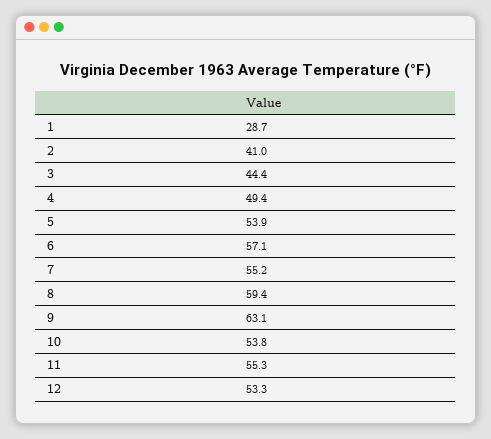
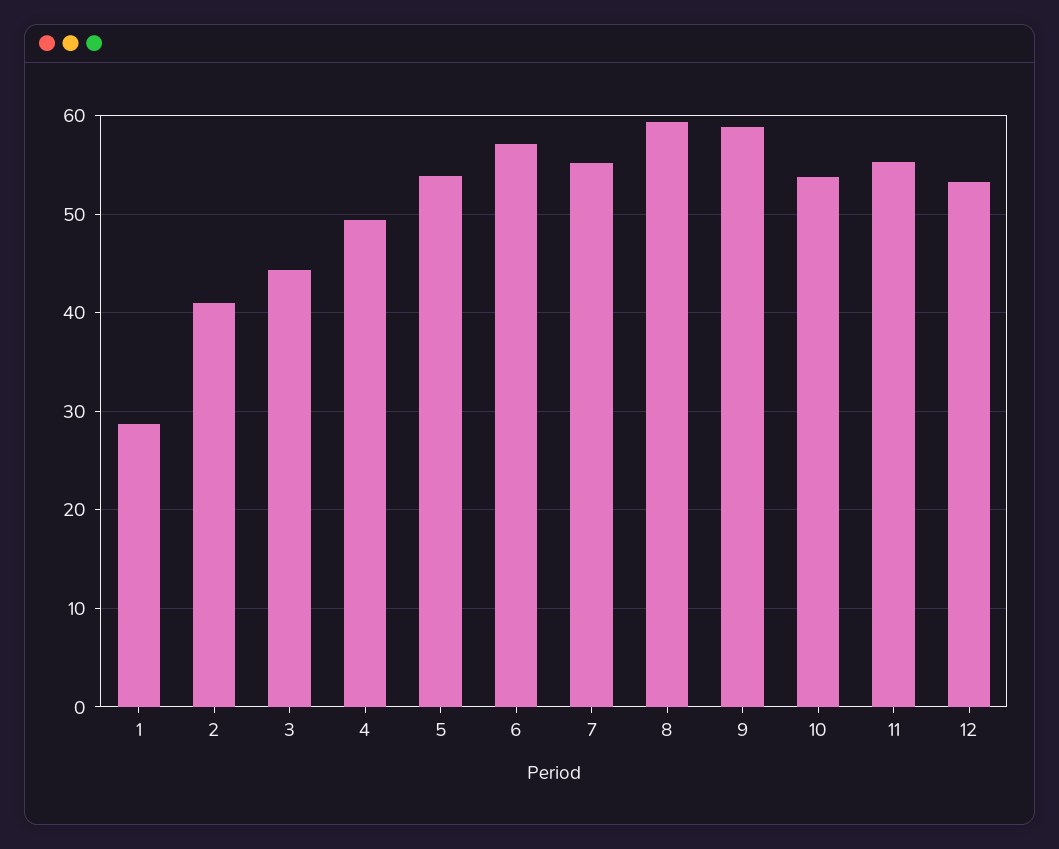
  {
    "1": 28.7,
    "2": 41,
    "3": 44.4,
    "4": 49.4,
    "5": 53.9,
    "6": 57.1,
    "7": 55.2,
    "8": 59.4,
-   "9": 63.1,
+   "9": 59,
    "10": 53.8,
    "11": 55.3,
    "12": 53.3
  }

